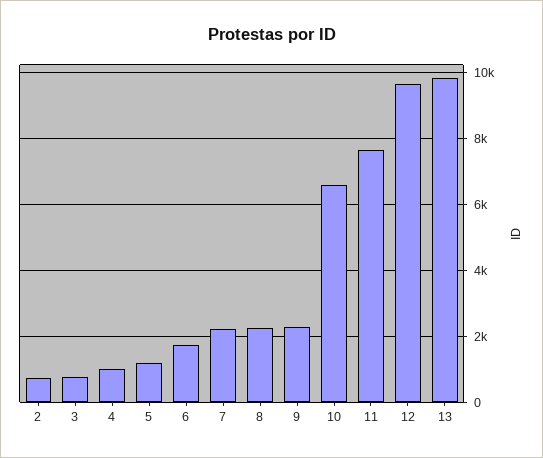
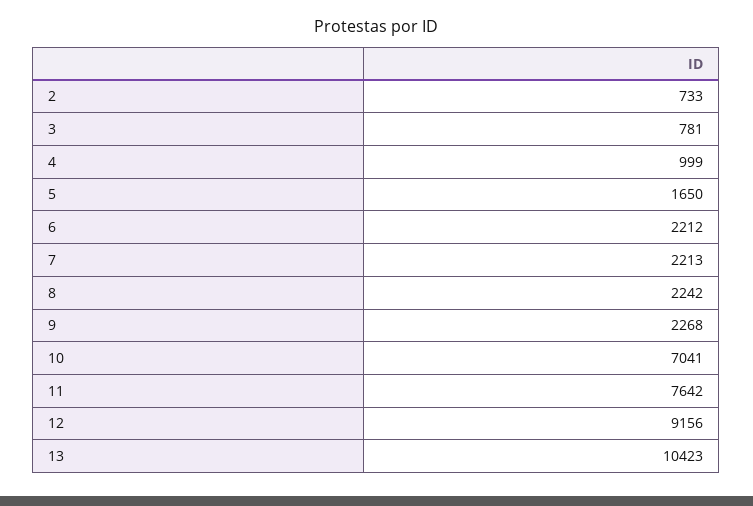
  {
    "2": 733,
    "3": 781,
    "4": 999,
-   "5": 1200,
+   "5": 1650,
-   "6": 1800,
+   "6": 2212,
    "7": 2213,
    "8": 2242,
    "9": 2268,
-   "10": 6600,
+   "10": 7041,
    "11": 7642,
-   "12": 9600,
+   "12": 9156,
-   "13": 9800
+   "13": 10423
  }

